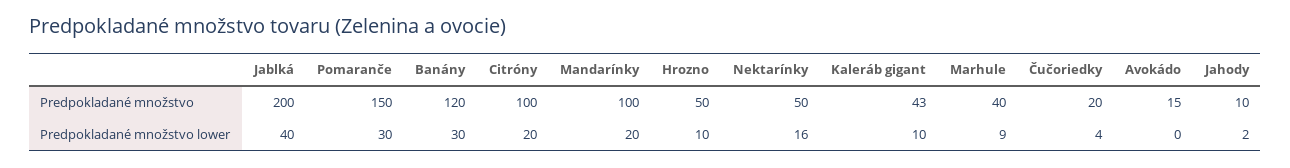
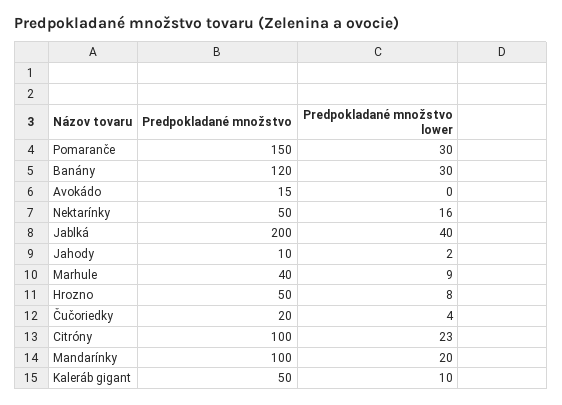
  {
    "Jablká": {
      "Predpokladané množstvo": 200,
      "Predpokladané množstvo lower": 40
    },
    "Pomaranče": {
      "Predpokladané množstvo": 150,
      "Predpokladané množstvo lower": 30
    },
    "Banány": {
      "Predpokladané množstvo": 120,
      "Predpokladané množstvo lower": 30
    },
    "Citróny": {
      "Predpokladané množstvo": 100,
-     "Predpokladané množstvo lower": 20
+     "Predpokladané množstvo lower": 23
    },
    "Mandarínky": {
      "Predpokladané množstvo": 100,
      "Predpokladané množstvo lower": 20
    },
    "Hrozno": {
      "Predpokladané množstvo": 50,
-     "Predpokladané množstvo lower": 10
+     "Predpokladané množstvo lower": 8
    },
    "Nektarínky": {
      "Predpokladané množstvo": 50,
      "Predpokladané množstvo lower": 16
    },
    "Kaleráb gigant": {
-     "Predpokladané množstvo": 43,
+     "Predpokladané množstvo": 50,
      "Predpokladané množstvo lower": 10
    },
    "Marhule": {
      "Predpokladané množstvo": 40,
      "Predpokladané množstvo lower": 9
    },
    "Čučoriedky": {
      "Predpokladané množstvo": 20,
      "Predpokladané množstvo lower": 4
    },
    "Avokádo": {
      "Predpokladané množstvo": 15,
      "Predpokladané množstvo lower": 0
    },
    "Jahody": {
      "Predpokladané množstvo": 10,
      "Predpokladané množstvo lower": 2
    }
  }

